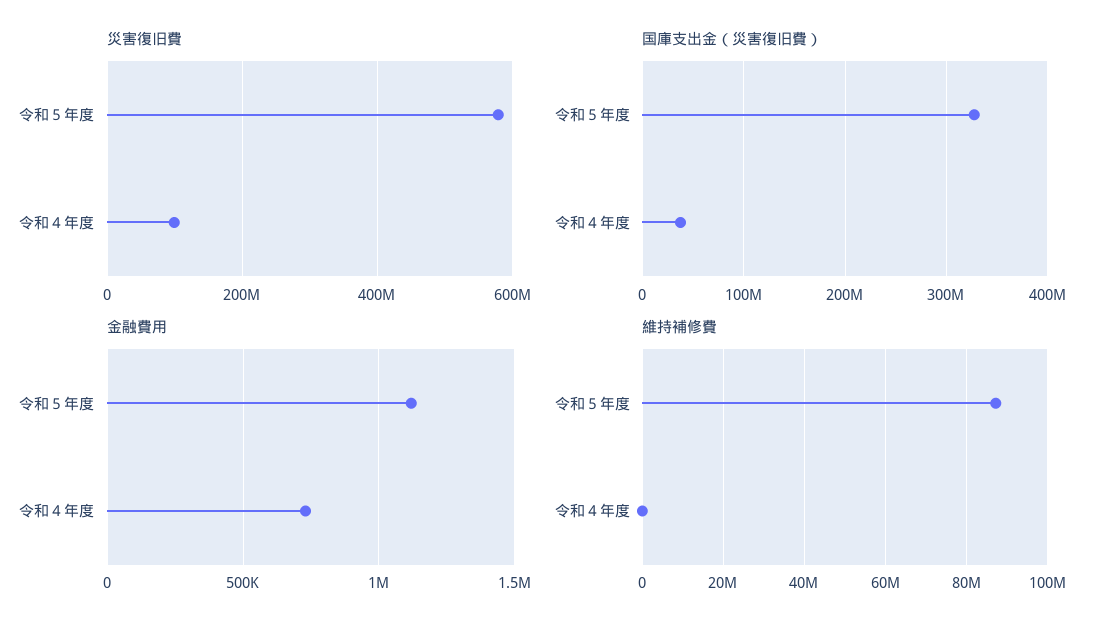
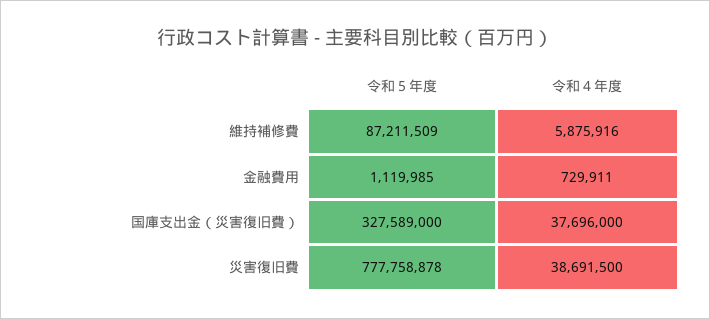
  {
    "災害復旧費": {
-     "令和５年度": 580000000,
+     "令和５年度": 777758878,
-     "令和４年度": 100000000
+     "令和４年度": 38691500
    },
    "国庫支出金（災害復旧費）": {
      "令和５年度": 327589000,
      "令和４年度": 37696000
    },
    "金融費用": {
      "令和５年度": 1119985,
      "令和４年度": 729911
    },
    "維持補修費": {
      "令和５年度": 87211509,
-     "令和４年度": 0
+     "令和４年度": 5875916
    }
  }

